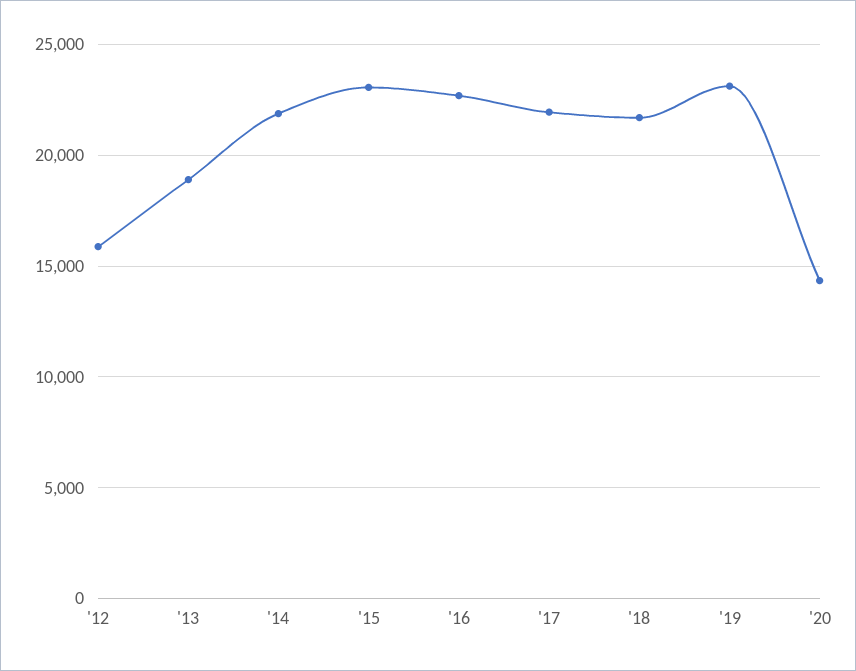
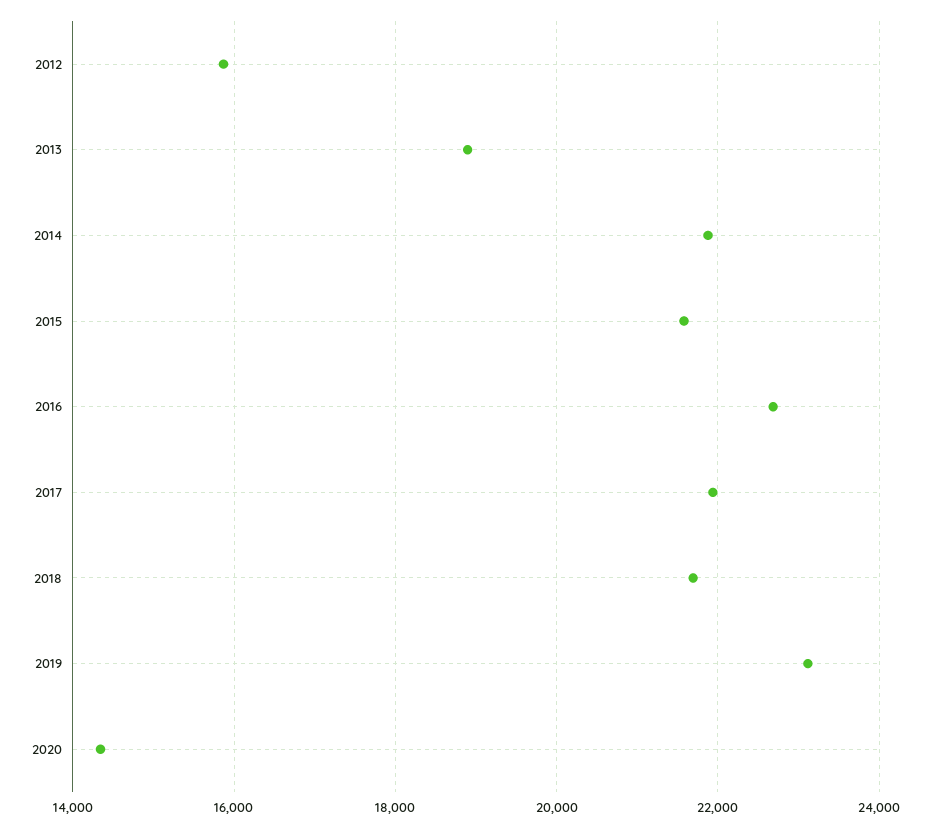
  {
    "'12": 15800,
    "'13": 18800,
    "'14": 21800,
-   "'15": 23000,
+   "'15": 21600,
    "'16": 22600,
    "'17": 22000,
    "'18": 21600,
    "'19": 23200,
    "'20": 14400
  }

